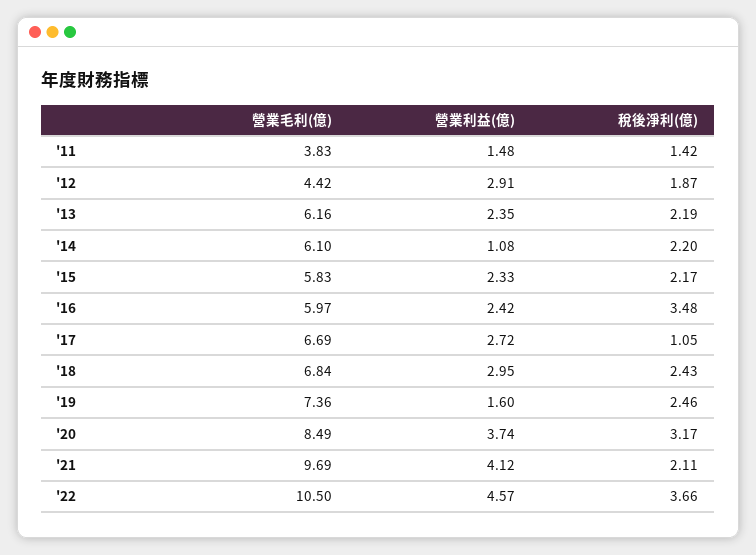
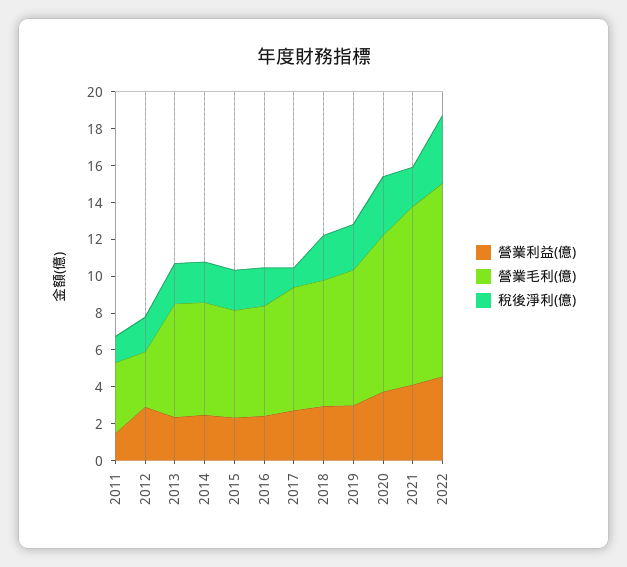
  {
    "營業毛利(億)": {
      "'11": 3.83,
-     "'12": 4.42,
+     "'12": 3,
      "'13": 6.16,
      "'14": 6.1,
      "'15": 5.83,
      "'16": 5.97,
      "'17": 6.69,
      "'18": 6.84,
      "'19": 7.36,
      "'20": 8.49,
      "'21": 9.69,
      "'22": 10.5
    },
    "營業利益(億)": {
      "'11": 1.48,
      "'12": 2.91,
      "'13": 2.35,
-     "'14": 1.08,
+     "'14": 2.5,
      "'15": 2.33,
      "'16": 2.42,
      "'17": 2.72,
      "'18": 2.95,
-     "'19": 1.6,
+     "'19": 3,
      "'20": 3.74,
      "'21": 4.12,
      "'22": 4.57
    },
    "稅後淨利(億)": {
      "'11": 1.42,
      "'12": 1.87,
      "'13": 2.19,
      "'14": 2.2,
      "'15": 2.17,
-     "'16": 3.48,
+     "'16": 2,
      "'17": 1.05,
      "'18": 2.43,
      "'19": 2.46,
      "'20": 3.17,
      "'21": 2.11,
      "'22": 3.66
    }
  }

